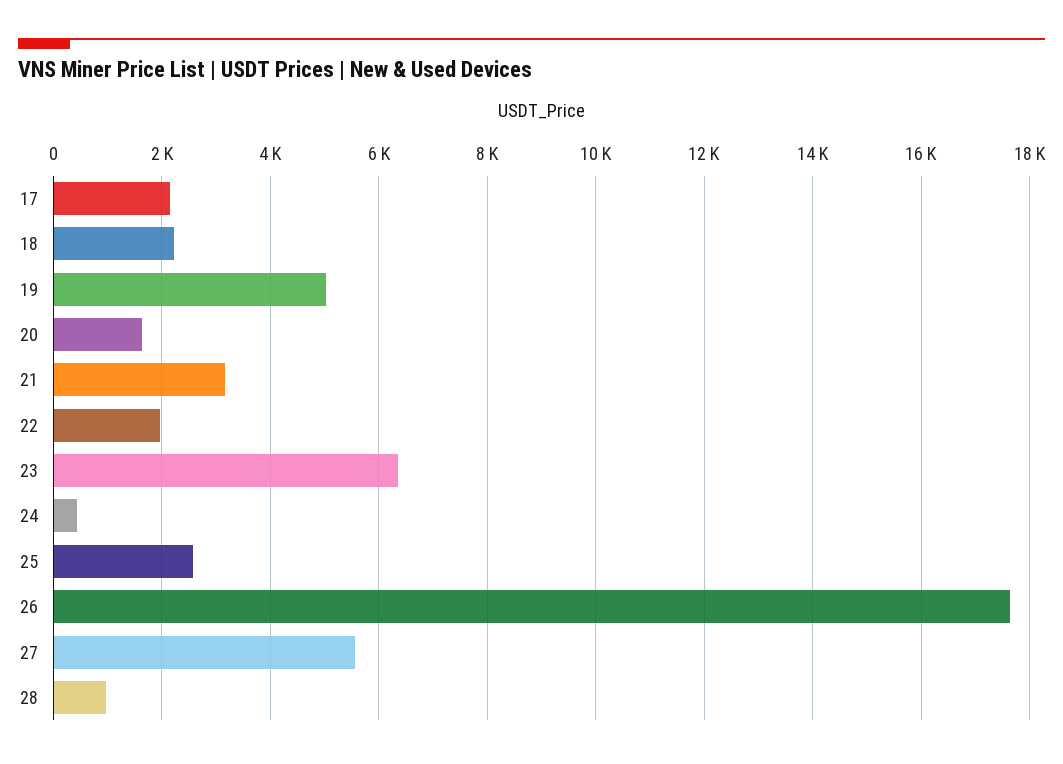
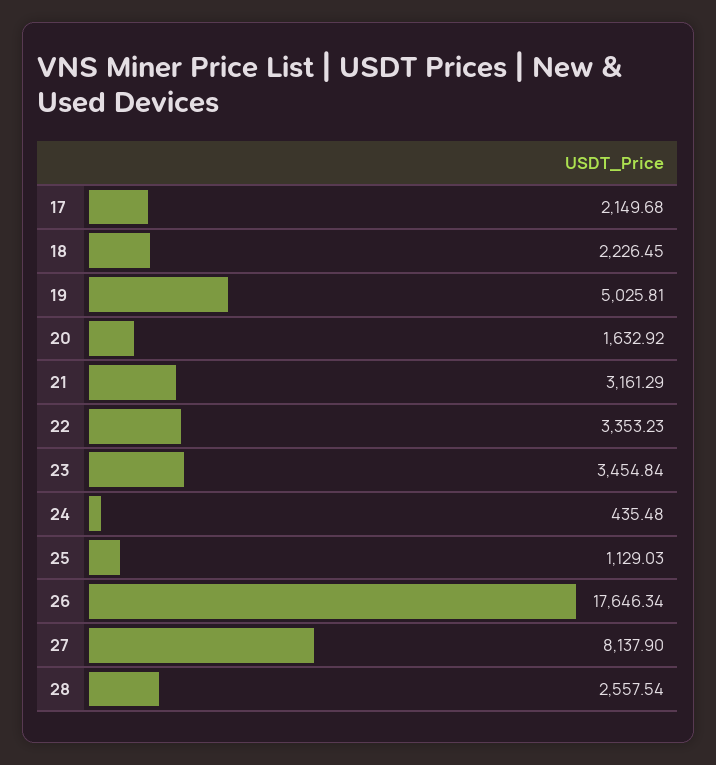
  {
    "17": 2149.68,
    "18": 2226.45,
    "19": 5025.81,
    "20": 1632.92,
    "21": 3161.29,
-   "22": 2000,
+   "22": 3353.23,
-   "23": 6400,
+   "23": 3454.84,
    "24": 435.48,
-   "25": 2600,
+   "25": 1129.03,
    "26": 17646.34,
-   "27": 5600,
+   "27": 8137.9,
-   "28": 1000
+   "28": 2557.54
  }

